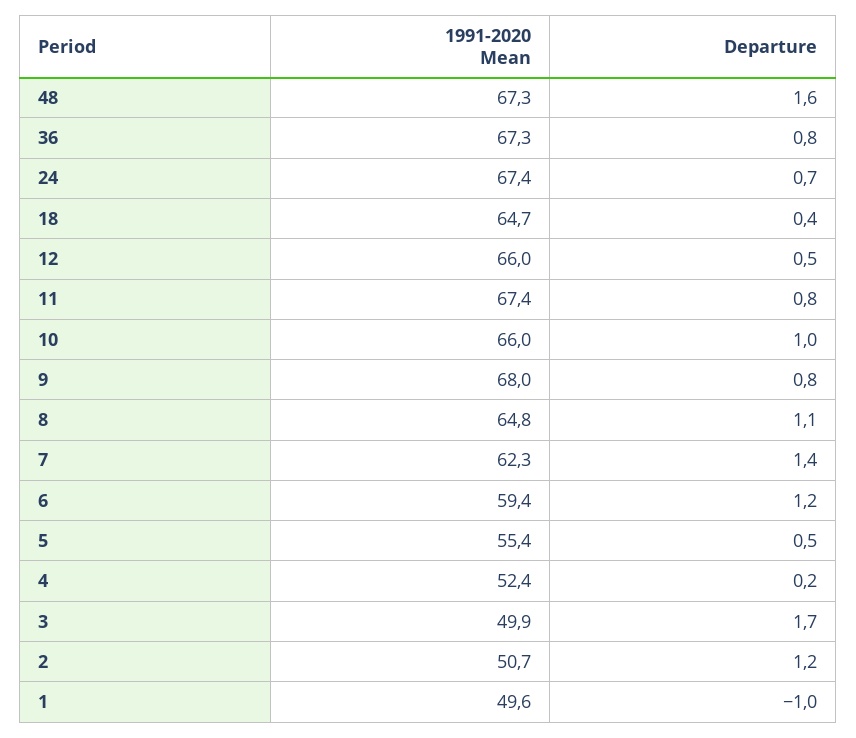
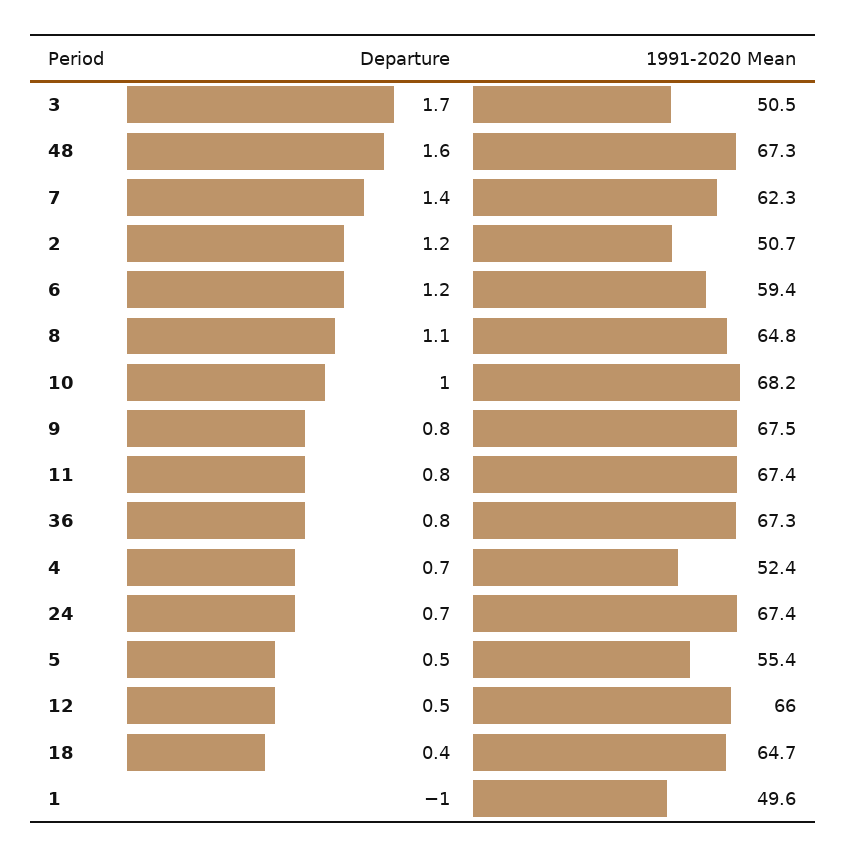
  {
    "1991-2020 Mean": {
      "48": 67.3,
      "36": 67.3,
      "24": 67.4,
      "18": 64.7,
      "12": 66,
      "11": 67.4,
-     "10": 66,
+     "10": 68.2,
-     "9": 68,
+     "9": 67.5,
      "8": 64.8,
      "7": 62.3,
      "6": 59.4,
      "5": 55.4,
      "4": 52.4,
-     "3": 49.9,
+     "3": 50.5,
      "2": 50.7,
      "1": 49.6
    },
    "Departure": {
      "48": 1.6,
      "36": 0.8,
      "24": 0.7,
      "18": 0.4,
      "12": 0.5,
      "11": 0.8,
      "10": 1,
      "9": 0.8,
      "8": 1.1,
      "7": 1.4,
      "6": 1.2,
      "5": 0.5,
-     "4": 0.2,
+     "4": 0.7,
      "3": 1.7,
      "2": 1.2,
      "1": -1
    }
  }

